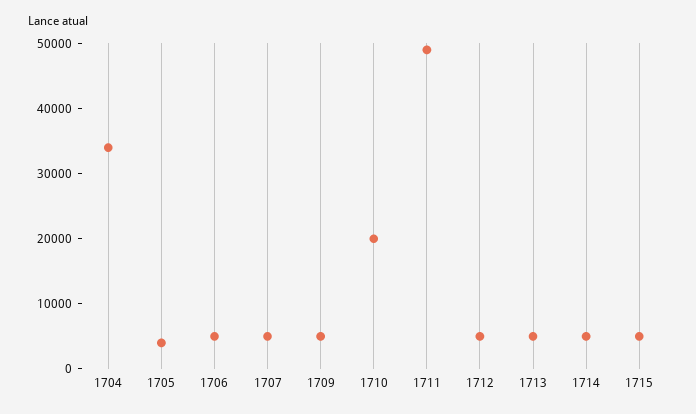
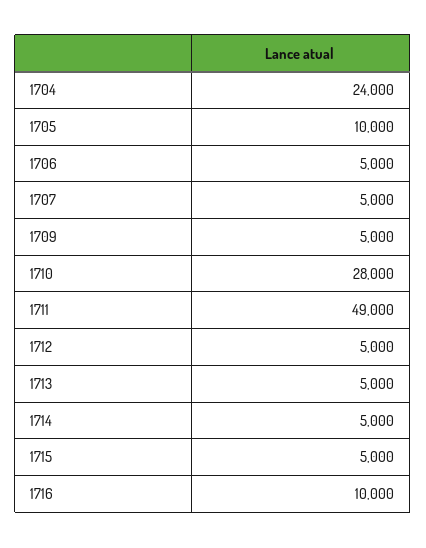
  {
-   "1704": 34000,
+   "1704": 24000,
-   "1705": 4000,
+   "1705": 10000,
    "1706": 5000,
    "1707": 5000,
    "1709": 5000,
-   "1710": 20000,
+   "1710": 28000,
    "1711": 49000,
    "1712": 5000,
    "1713": 5000,
    "1714": 5000,
-   "1715": 5000
+   "1715": 5000,
+   "1716": 10000
  }

